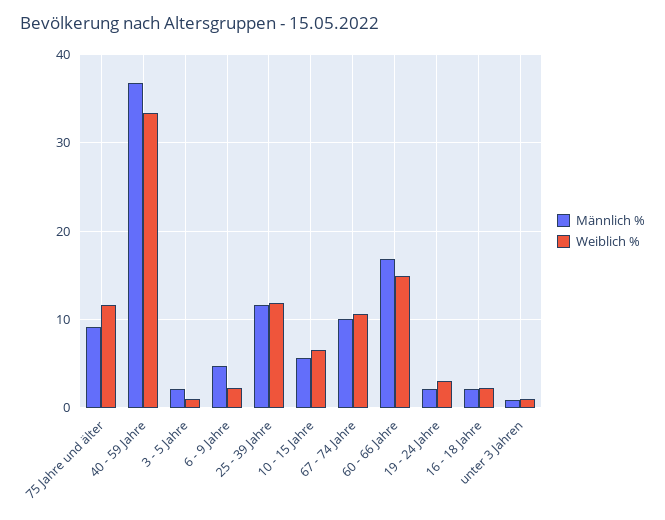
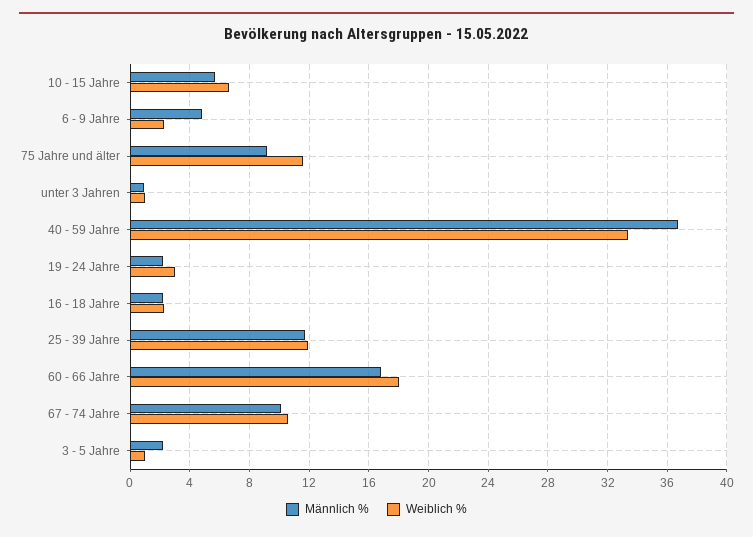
  {
    "Männlich %": {
      "75 Jahre und älter": 9,
      "40 - 59 Jahre": 36.5,
      "3 - 5 Jahre": 2,
      "6 - 9 Jahre": 5,
      "25 - 39 Jahre": 11.5,
      "10 - 15 Jahre": 5.5,
      "67 - 74 Jahre": 10,
      "60 - 66 Jahre": 17,
      "19 - 24 Jahre": 2,
      "16 - 18 Jahre": 2,
      "unter 3 Jahren": 1
    },
    "Weiblich %": {
      "75 Jahre und älter": 11.5,
      "40 - 59 Jahre": 33.5,
      "3 - 5 Jahre": 1,
      "6 - 9 Jahre": 2.5,
      "25 - 39 Jahre": 12,
      "10 - 15 Jahre": 6.5,
      "67 - 74 Jahre": 10.5,
-     "60 - 66 Jahre": 15,
+     "60 - 66 Jahre": 18,
      "19 - 24 Jahre": 3,
      "16 - 18 Jahre": 2.5,
      "unter 3 Jahren": 1
    }
  }

